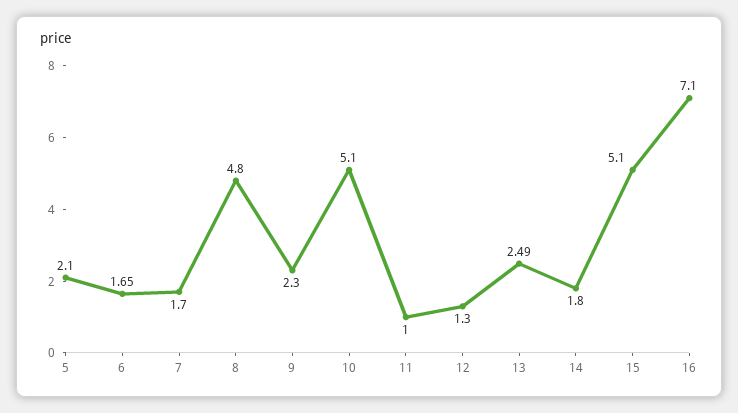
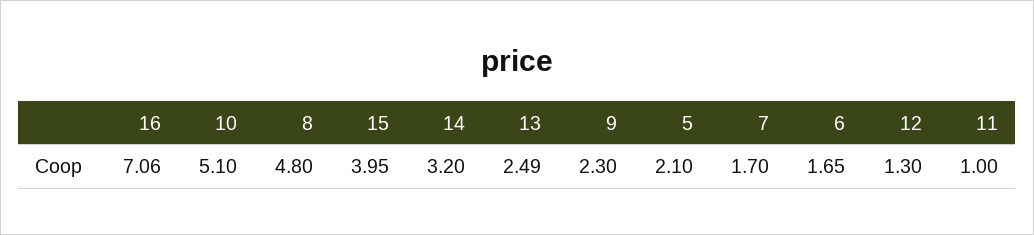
  {
    "5": 2.1,
    "6": 1.65,
    "7": 1.7,
    "8": 4.8,
    "9": 2.3,
    "10": 5.1,
    "11": 1,
    "12": 1.3,
    "13": 2.49,
-   "14": 1.8,
+   "14": 3.2,
-   "15": 5.1,
+   "15": 3.95,
-   "16": 7.1
+   "16": 7.06
  }

